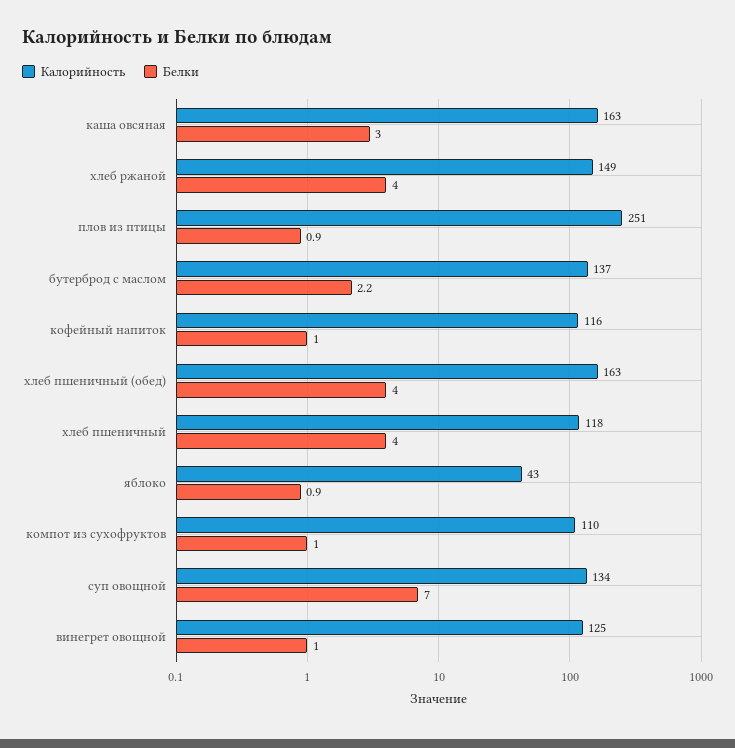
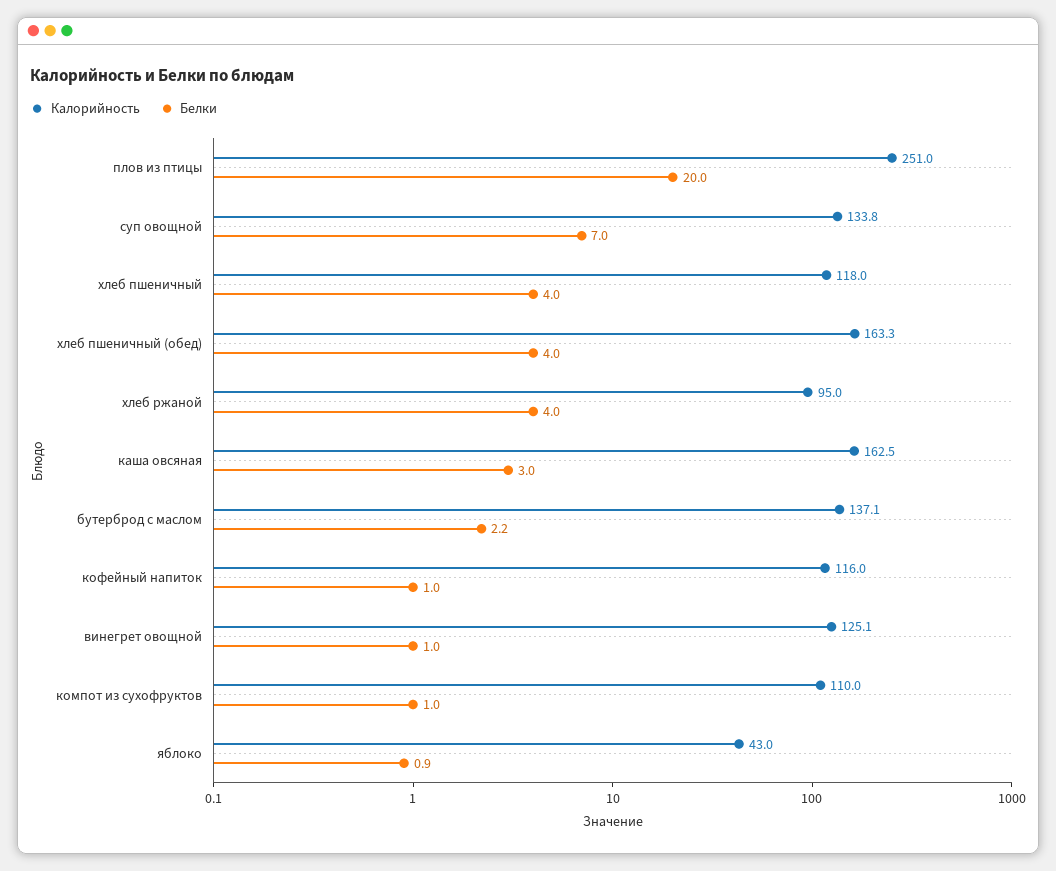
  {
    "Калорийность": {
      "каша овсяная": 162.5,
-     "хлеб ржаной": 149,
+     "хлеб ржаной": 95,
      "плов из птицы": 251,
      "бутерброд с маслом": 137.1,
      "кофейный напиток": 116,
      "хлеб пшеничный (обед)": 163.3,
      "хлеб пшеничный": 118,
      "яблоко": 43,
      "компот из сухофруктов": 110,
      "суп овощной": 133.8,
      "винегрет овощной": 125.1
    },
    "Белки": {
      "каша овсяная": 3,
      "хлеб ржаной": 4,
-     "плов из птицы": 0.9,
+     "плов из птицы": 20,
      "бутерброд с маслом": 2.2,
      "кофейный напиток": 1,
      "хлеб пшеничный (обед)": 4,
      "хлеб пшеничный": 4,
      "яблоко": 0.9,
      "компот из сухофруктов": 1,
      "суп овощной": 7,
      "винегрет овощной": 1
    }
  }

